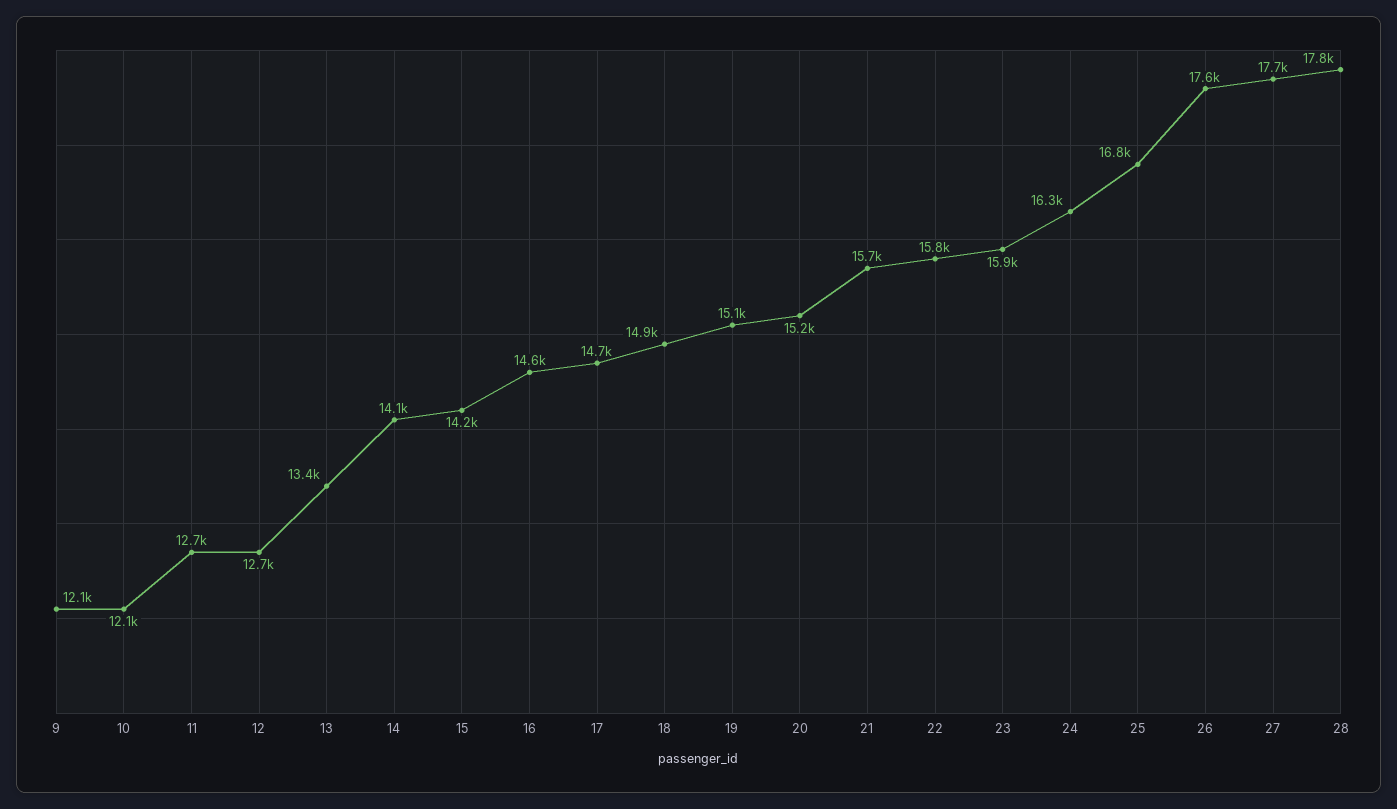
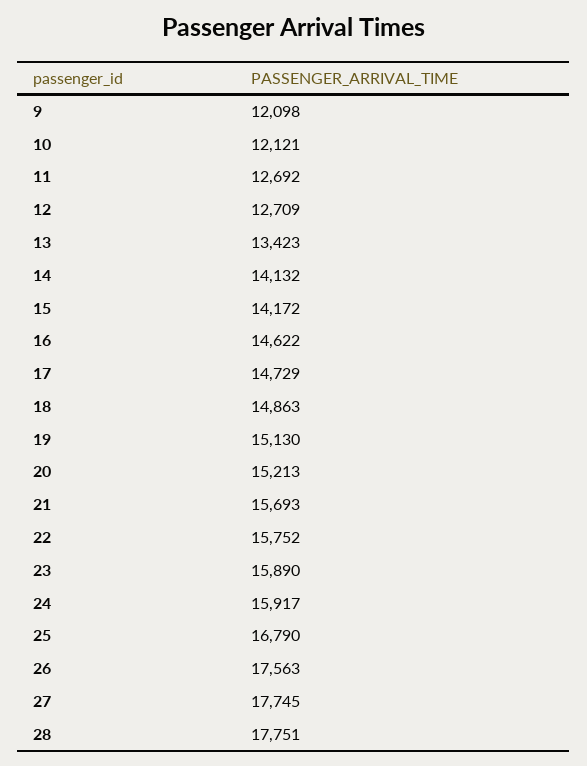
  {
    "9": 12098,
    "10": 12121,
    "11": 12692,
    "12": 12709,
    "13": 13423,
    "14": 14132,
    "15": 14172,
    "16": 14622,
    "17": 14729,
    "18": 14863,
    "19": 15130,
    "20": 15213,
    "21": 15693,
    "22": 15752,
    "23": 15890,
-   "24": 16300,
+   "24": 15917,
    "25": 16790,
    "26": 17563,
    "27": 17745,
    "28": 17751
  }

